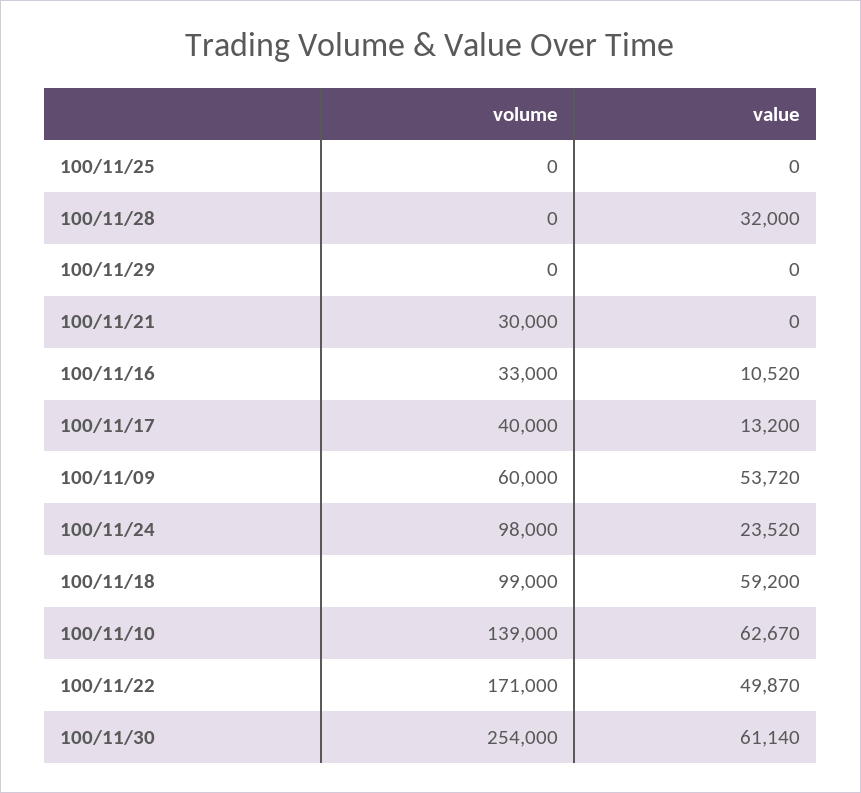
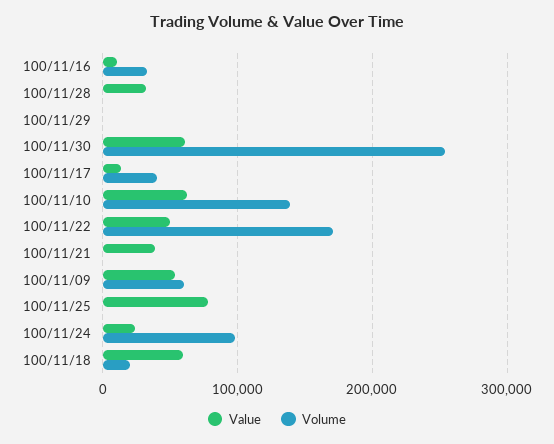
  {
    "volume": {
      "100/11/25": 0,
      "100/11/28": 0,
      "100/11/29": 0,
-     "100/11/21": 30000,
+     "100/11/21": 0,
      "100/11/16": 33000,
      "100/11/17": 40000,
      "100/11/09": 60000,
      "100/11/24": 98000,
-     "100/11/18": 99000,
+     "100/11/18": 20000,
      "100/11/10": 139000,
      "100/11/22": 171000,
      "100/11/30": 254000
    },
    "value": {
-     "100/11/25": 0,
+     "100/11/25": 80000,
      "100/11/28": 32000,
      "100/11/29": 0,
-     "100/11/21": 0,
+     "100/11/21": 40000,
      "100/11/16": 10520,
      "100/11/17": 13200,
      "100/11/09": 53720,
      "100/11/24": 23520,
      "100/11/18": 59200,
      "100/11/10": 62670,
      "100/11/22": 49870,
      "100/11/30": 61140
    }
  }

